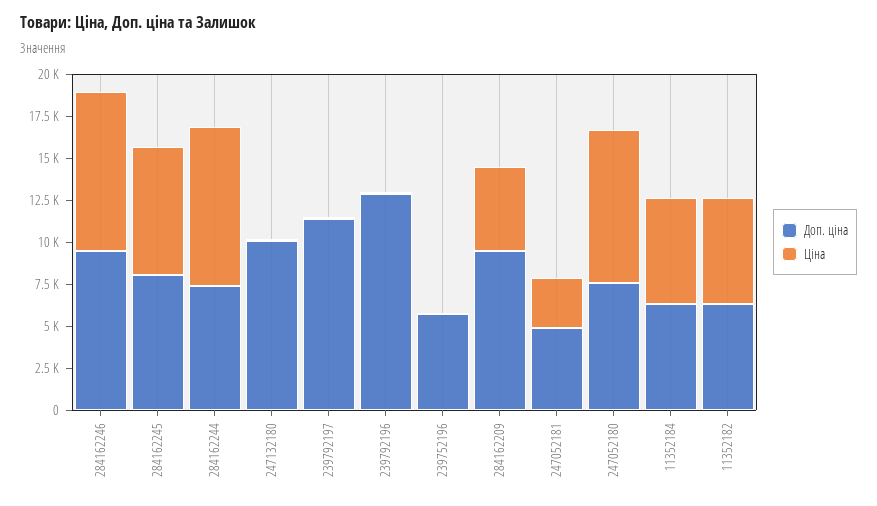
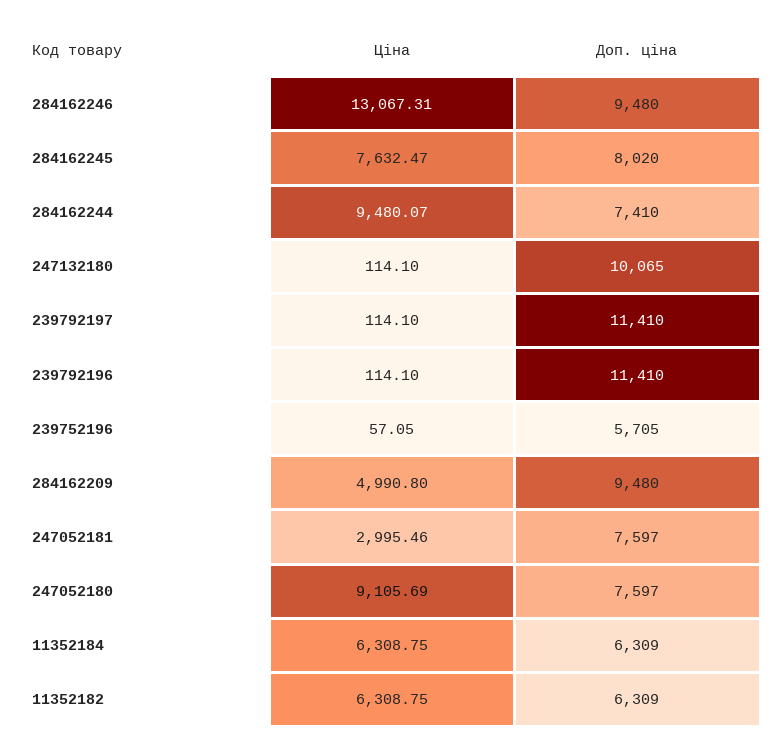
  {
    "Доп. ціна": {
      "284162246": 9480,
      "284162245": 8020,
      "284162244": 7410,
      "247132180": 10065,
      "239792197": 11410,
-     "239792196": 13000,
+     "239792196": 11410,
      "239752196": 5705,
      "284162209": 9480,
-     "247052181": 5000,
+     "247052181": 7597,
      "247052180": 7597,
      "11352184": 6309,
      "11352182": 6309
    },
    "Ціна": {
-     "284162246": 9500,
+     "284162246": 13067.31,
      "284162245": 7632.47,
      "284162244": 9480.07,
      "247132180": 114.1,
      "239792197": 114.1,
      "239792196": 114.1,
      "239752196": 57.05,
      "284162209": 4990.8,
      "247052181": 2995.46,
      "247052180": 9105.69,
      "11352184": 6308.75,
      "11352182": 6308.75
    }
  }

